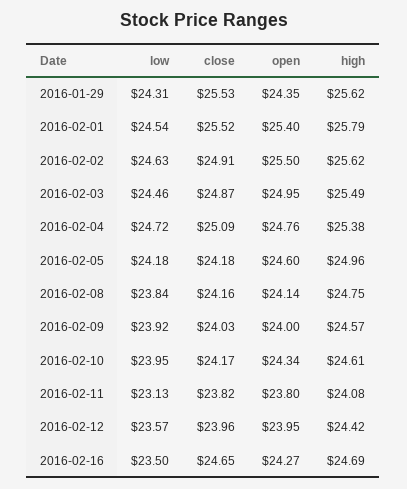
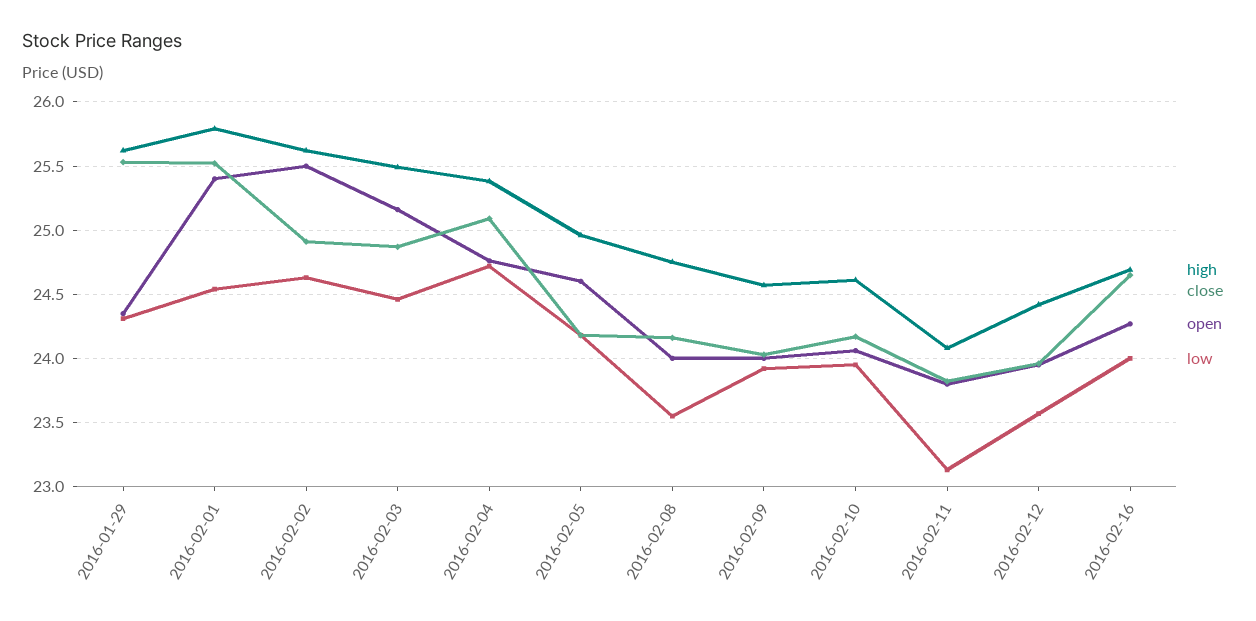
  {
    "low": {
      "2016-01-29": 24.31,
      "2016-02-01": 24.54,
      "2016-02-02": 24.63,
      "2016-02-03": 24.46,
      "2016-02-04": 24.72,
      "2016-02-05": 24.18,
-     "2016-02-08": 23.84,
+     "2016-02-08": 23.55,
      "2016-02-09": 23.92,
      "2016-02-10": 23.95,
      "2016-02-11": 23.13,
      "2016-02-12": 23.57,
-     "2016-02-16": 23.5
+     "2016-02-16": 24
    },
    "close": {
      "2016-01-29": 25.53,
      "2016-02-01": 25.52,
      "2016-02-02": 24.91,
      "2016-02-03": 24.87,
      "2016-02-04": 25.09,
      "2016-02-05": 24.18,
      "2016-02-08": 24.16,
      "2016-02-09": 24.03,
      "2016-02-10": 24.17,
      "2016-02-11": 23.82,
      "2016-02-12": 23.96,
      "2016-02-16": 24.65
    },
    "open": {
      "2016-01-29": 24.35,
      "2016-02-01": 25.4,
      "2016-02-02": 25.5,
-     "2016-02-03": 24.95,
+     "2016-02-03": 25.15,
      "2016-02-04": 24.76,
      "2016-02-05": 24.6,
-     "2016-02-08": 24.14,
+     "2016-02-08": 24,
      "2016-02-09": 24,
-     "2016-02-10": 24.34,
+     "2016-02-10": 24.05,
      "2016-02-11": 23.8,
      "2016-02-12": 23.95,
      "2016-02-16": 24.27
    },
    "high": {
      "2016-01-29": 25.62,
      "2016-02-01": 25.79,
      "2016-02-02": 25.62,
      "2016-02-03": 25.49,
      "2016-02-04": 25.38,
      "2016-02-05": 24.96,
      "2016-02-08": 24.75,
      "2016-02-09": 24.57,
      "2016-02-10": 24.61,
      "2016-02-11": 24.08,
      "2016-02-12": 24.42,
      "2016-02-16": 24.69
    }
  }

